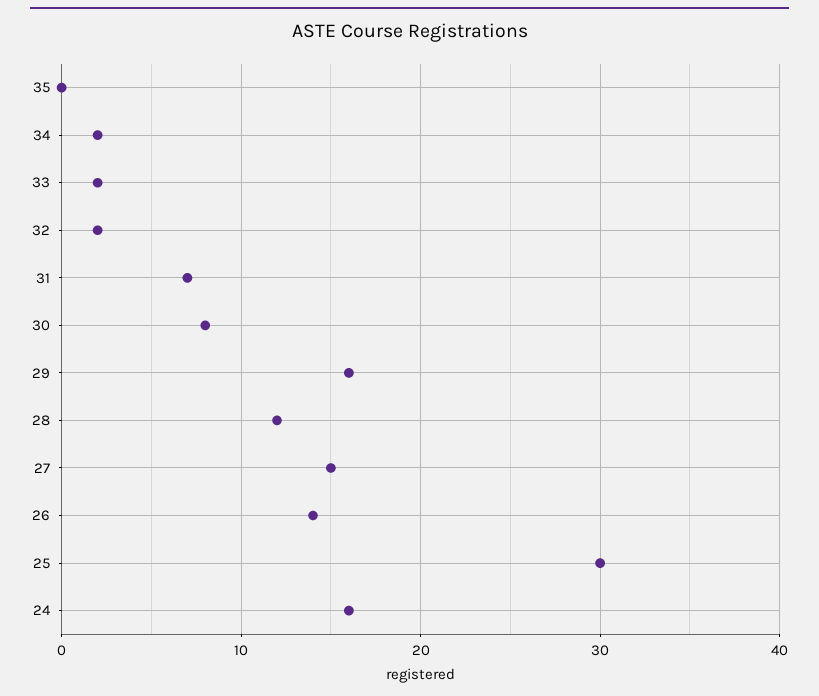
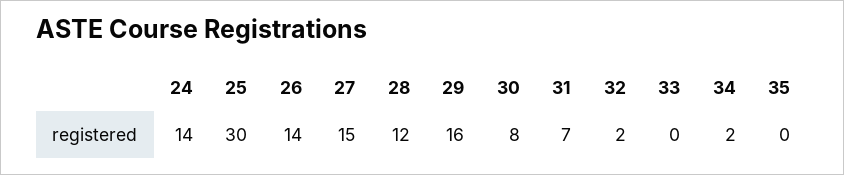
  {
    "35": 0,
    "34": 2,
-   "33": 2,
+   "33": 0,
    "32": 2,
    "31": 7,
    "30": 8,
    "29": 16,
    "28": 12,
    "27": 15,
    "26": 14,
    "25": 30,
-   "24": 16
+   "24": 14
  }

